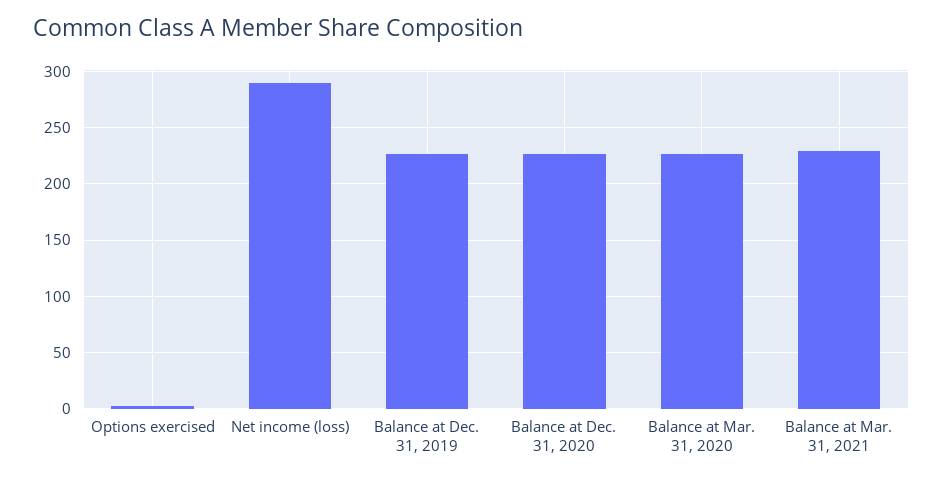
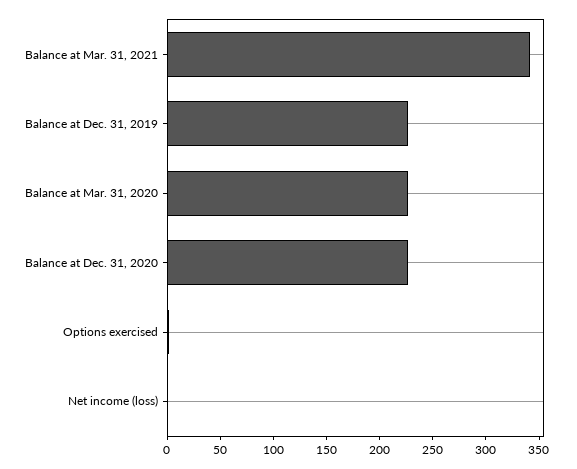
  {
    "Options exercised": 0,
-   "Net income (loss)": 290,
+   "Net income (loss)": 0,
    "Balance at Dec. 31, 2019": 230,
    "Balance at Dec. 31, 2020": 230,
    "Balance at Mar. 31, 2020": 230,
-   "Balance at Mar. 31, 2021": 230
+   "Balance at Mar. 31, 2021": 340
  }

